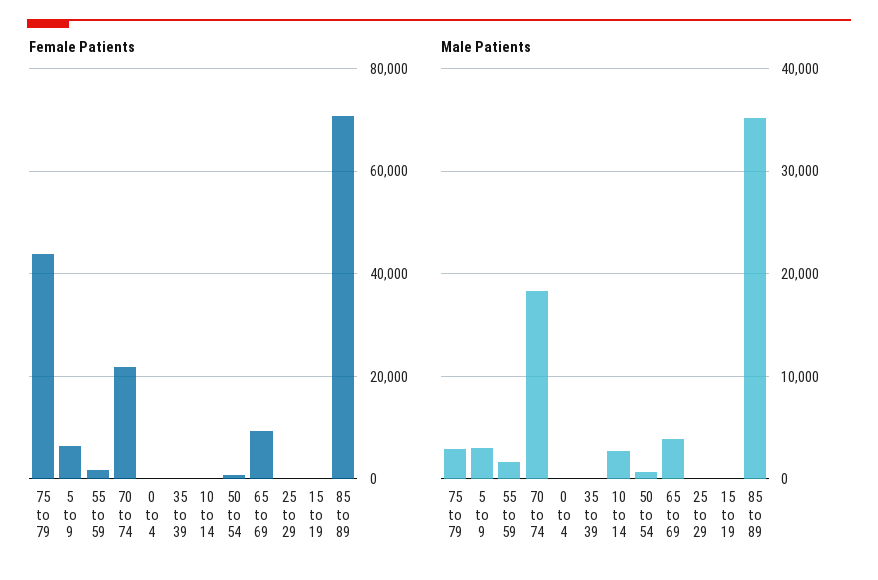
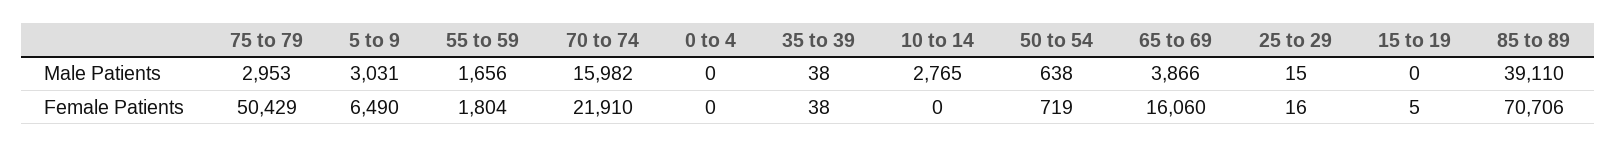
  {
    "Female Patients": {
-     "75 to 79": 44000,
+     "75 to 79": 50429,
      "5 to 9": 6490,
      "55 to 59": 1804,
      "70 to 74": 21910,
      "0 to 4": 0,
      "35 to 39": 38,
      "10 to 14": 0,
      "50 to 54": 719,
-     "65 to 69": 10000,
+     "65 to 69": 16060,
      "25 to 29": 16,
      "15 to 19": 5,
      "85 to 89": 70706
    },
    "Male Patients": {
      "75 to 79": 2953,
      "5 to 9": 3031,
      "55 to 59": 1656,
-     "70 to 74": 18000,
+     "70 to 74": 15982,
      "0 to 4": 0,
      "35 to 39": 38,
      "10 to 14": 2765,
      "50 to 54": 638,
      "65 to 69": 3866,
      "25 to 29": 15,
      "15 to 19": 0,
-     "85 to 89": 35000
+     "85 to 89": 39110
    }
  }

